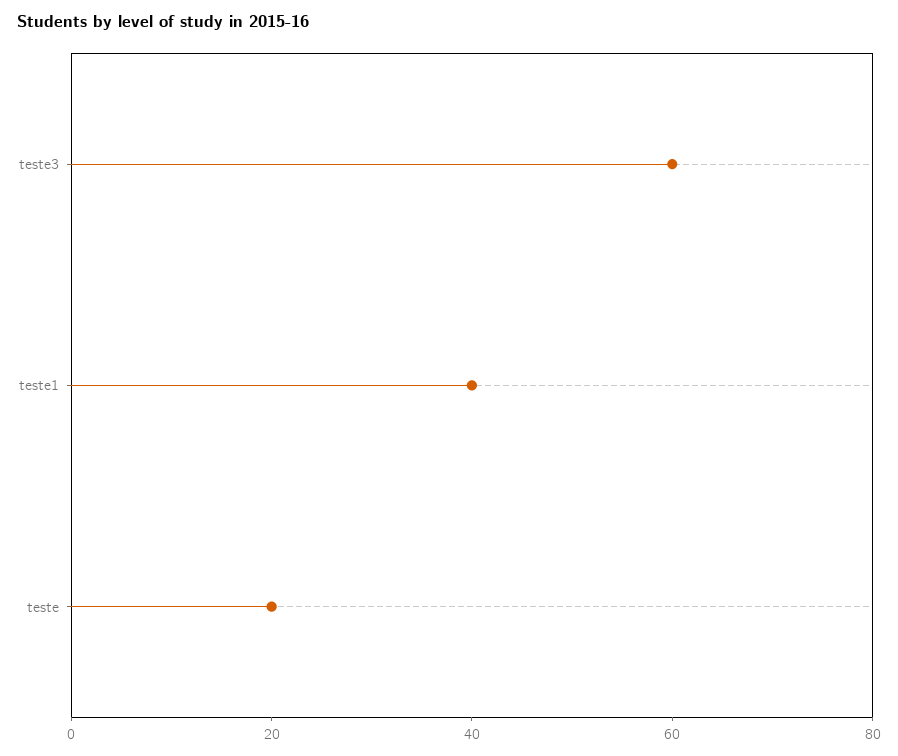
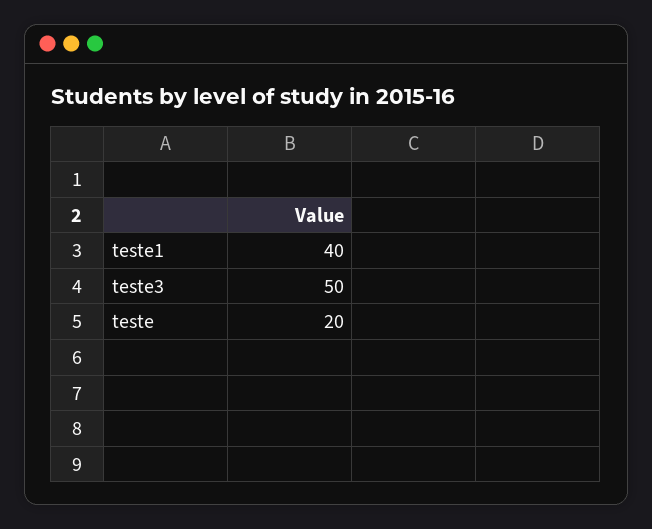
  {
-   "teste3": 60,
+   "teste3": 50,
    "teste1": 40,
    "teste": 20
  }

